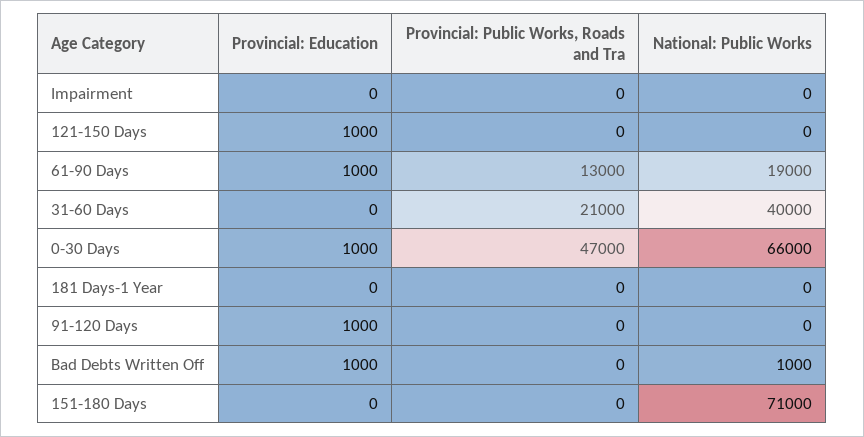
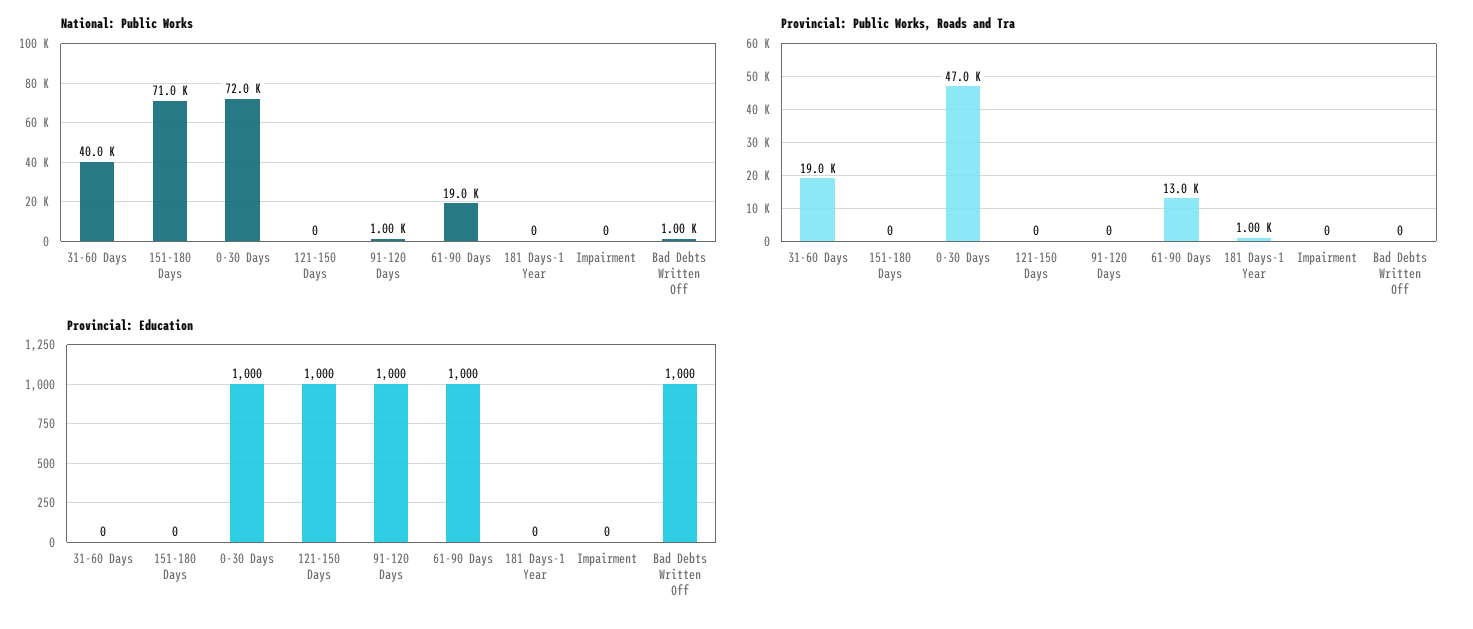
  {
    "Provincial: Education": {
      "Impairment": 0,
      "121-150 Days": 1000,
      "61-90 Days": 1000,
      "31-60 Days": 0,
      "0-30 Days": 1000,
      "181 Days-1 Year": 0,
      "91-120 Days": 1000,
      "Bad Debts Written Off": 1000,
      "151-180 Days": 0
    },
    "Provincial: Public Works, Roads and Tra": {
      "Impairment": 0,
      "121-150 Days": 0,
      "61-90 Days": 13000,
-     "31-60 Days": 21000,
+     "31-60 Days": 19000,
      "0-30 Days": 47000,
-     "181 Days-1 Year": 0,
+     "181 Days-1 Year": 1000,
      "91-120 Days": 0,
      "Bad Debts Written Off": 0,
      "151-180 Days": 0
    },
    "National: Public Works": {
      "Impairment": 0,
      "121-150 Days": 0,
      "61-90 Days": 19000,
      "31-60 Days": 40000,
-     "0-30 Days": 66000,
+     "0-30 Days": 72000,
      "181 Days-1 Year": 0,
-     "91-120 Days": 0,
+     "91-120 Days": 1000,
      "Bad Debts Written Off": 1000,
      "151-180 Days": 71000
    }
  }

